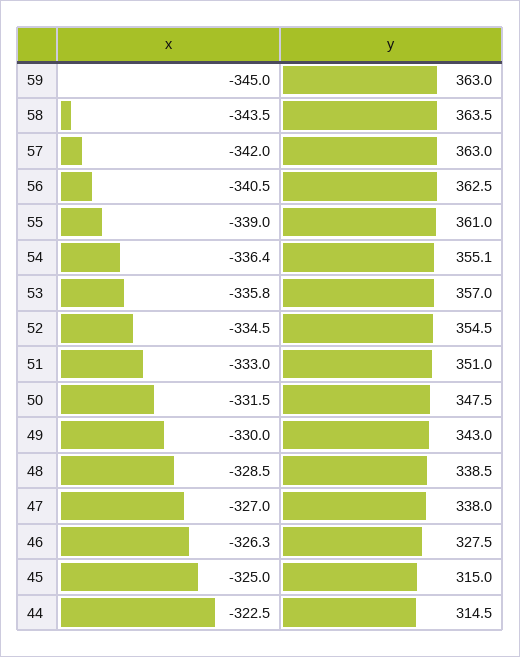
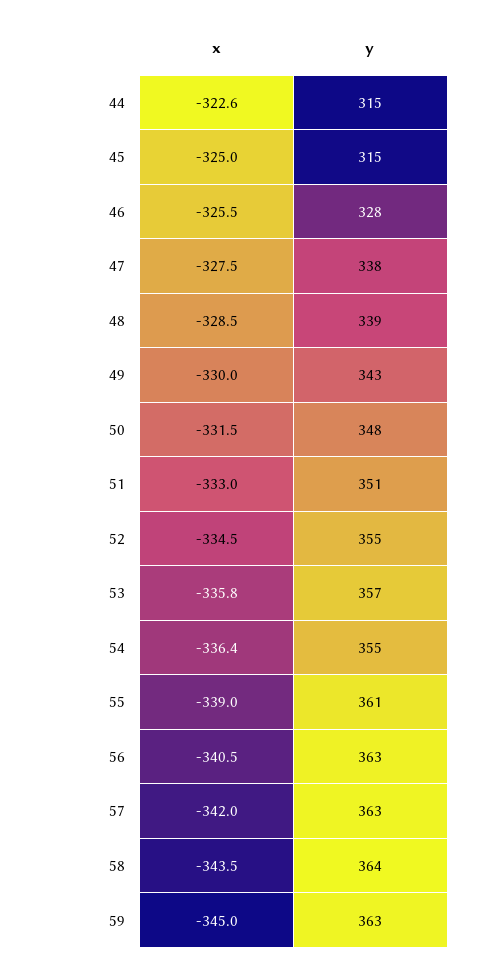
  {
    "x": {
      "59": -345,
      "58": -343.5,
      "57": -342,
      "56": -340.5,
      "55": -339,
      "54": -336.4,
      "53": -335.8,
      "52": -334.5,
      "51": -333,
      "50": -331.5,
      "49": -330,
      "48": -328.5,
-     "47": -327,
+     "47": -327.5,
-     "46": -326.3,
+     "46": -325.5,
      "45": -325,
-     "44": -322.5
+     "44": -322.6
    },
    "y": {
      "59": 363,
      "58": 363.5,
      "57": 363,
      "56": 362.5,
      "55": 361,
      "54": 355.1,
      "53": 357,
      "52": 354.5,
      "51": 351,
      "50": 347.5,
      "49": 343,
      "48": 338.5,
      "47": 338,
      "46": 327.5,
      "45": 315,
      "44": 314.5
    }
  }

